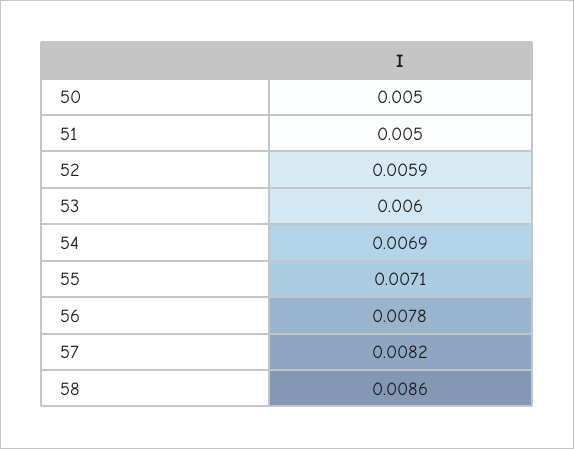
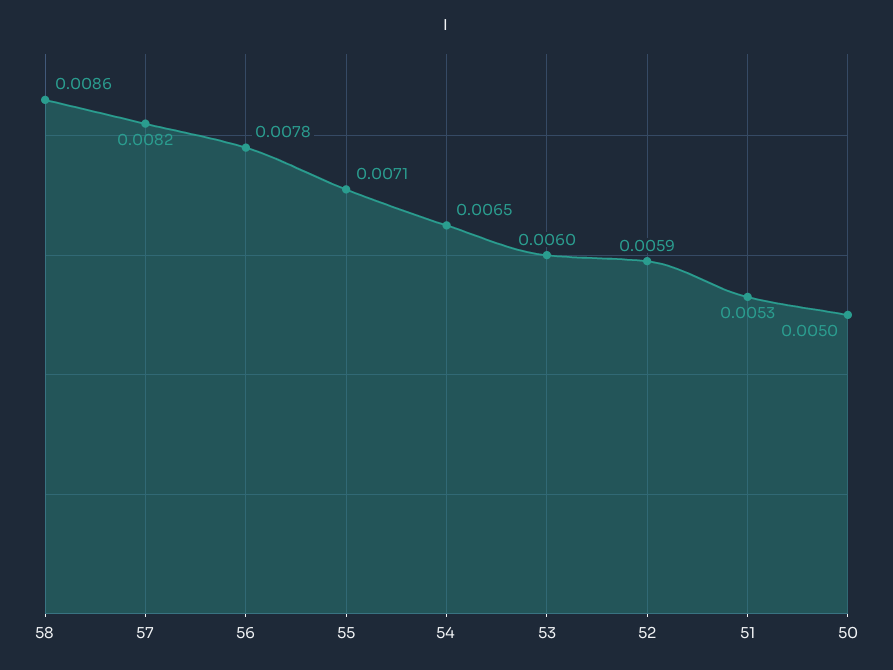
  {
    "50": 0.005,
-   "51": 0.005,
+   "51": 0.0053,
    "52": 0.0059,
    "53": 0.006,
-   "54": 0.0069,
+   "54": 0.0065,
    "55": 0.0071,
    "56": 0.0078,
    "57": 0.0082,
    "58": 0.0086
  }

